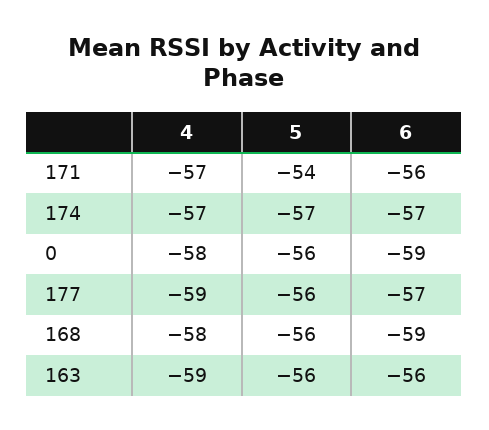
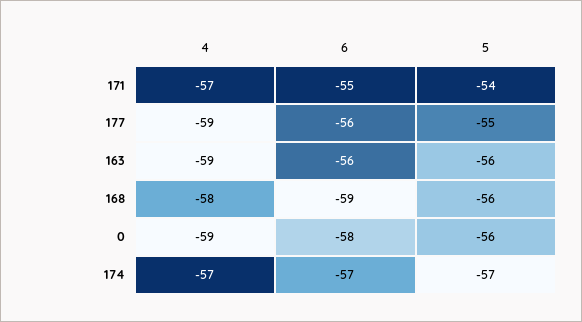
  {
    "4": {
      "171": -57,
      "174": -57,
-     "0": -58,
+     "0": -59,
      "177": -59,
      "168": -58,
      "163": -59
    },
    "5": {
      "171": -54,
      "174": -57,
      "0": -56,
-     "177": -56,
+     "177": -55,
      "168": -56,
      "163": -56
    },
    "6": {
-     "171": -56,
+     "171": -55,
      "174": -57,
-     "0": -59,
+     "0": -58,
-     "177": -57,
+     "177": -56,
      "168": -59,
      "163": -56
    }
  }

